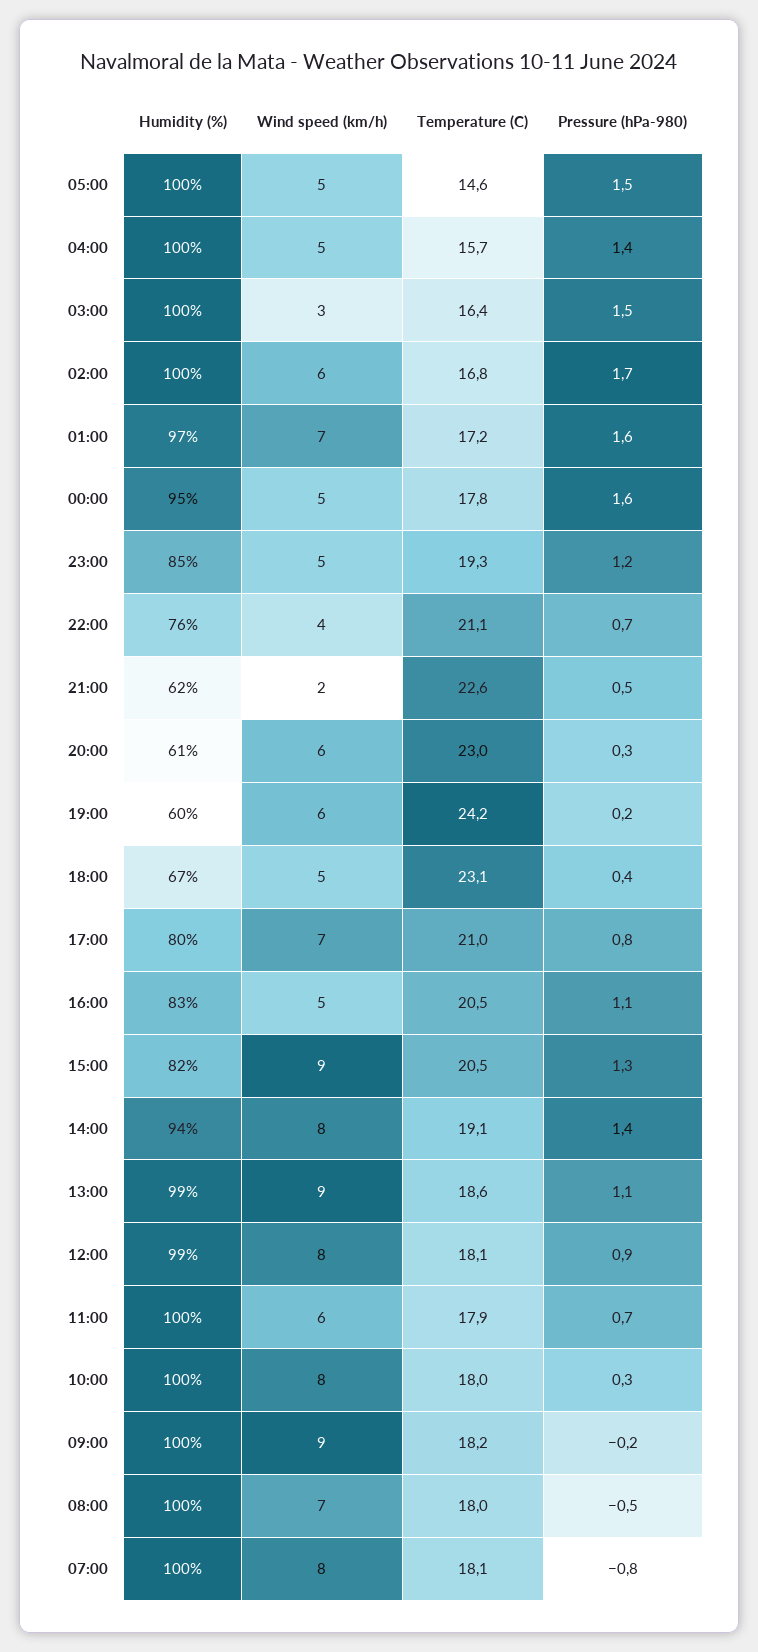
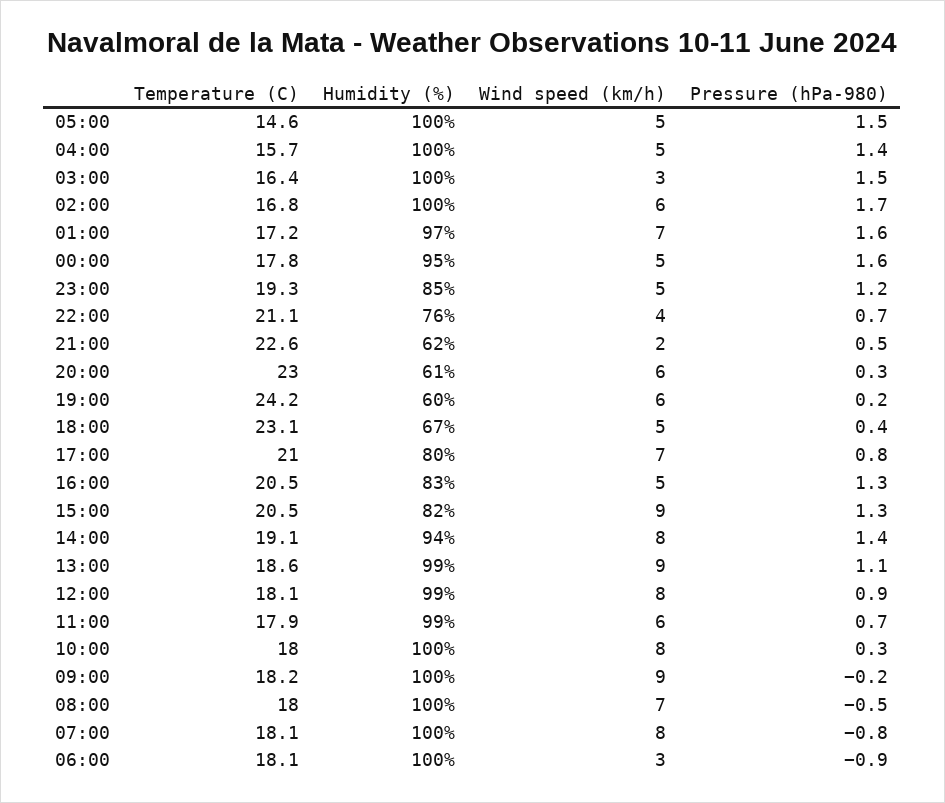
  {
    "Humidity (%)": {
      "05:00": 100,
      "04:00": 100,
      "03:00": 100,
      "02:00": 100,
      "01:00": 97,
      "00:00": 95,
      "23:00": 85,
      "22:00": 76,
      "21:00": 62,
      "20:00": 61,
      "19:00": 60,
      "18:00": 67,
      "17:00": 80,
      "16:00": 83,
      "15:00": 82,
      "14:00": 94,
      "13:00": 99,
      "12:00": 99,
-     "11:00": 100,
+     "11:00": 99,
      "10:00": 100,
      "09:00": 100,
      "08:00": 100,
-     "07:00": 100
+     "07:00": 100,
+     "06:00": 100
    },
    "Wind speed (km/h)": {
      "05:00": 5,
      "04:00": 5,
      "03:00": 3,
      "02:00": 6,
      "01:00": 7,
      "00:00": 5,
      "23:00": 5,
      "22:00": 4,
      "21:00": 2,
      "20:00": 6,
      "19:00": 6,
      "18:00": 5,
      "17:00": 7,
      "16:00": 5,
      "15:00": 9,
      "14:00": 8,
      "13:00": 9,
      "12:00": 8,
      "11:00": 6,
      "10:00": 8,
      "09:00": 9,
      "08:00": 7,
-     "07:00": 8
+     "07:00": 8,
+     "06:00": 3
    },
    "Temperature (C)": {
      "05:00": 14.6,
      "04:00": 15.7,
      "03:00": 16.4,
      "02:00": 16.8,
      "01:00": 17.2,
      "00:00": 17.8,
      "23:00": 19.3,
      "22:00": 21.1,
      "21:00": 22.6,
      "20:00": 23,
      "19:00": 24.2,
      "18:00": 23.1,
      "17:00": 21,
      "16:00": 20.5,
      "15:00": 20.5,
      "14:00": 19.1,
      "13:00": 18.6,
      "12:00": 18.1,
      "11:00": 17.9,
      "10:00": 18,
      "09:00": 18.2,
      "08:00": 18,
-     "07:00": 18.1
+     "07:00": 18.1,
+     "06:00": 18.1
    },
    "Pressure (hPa-980)": {
      "05:00": 1.5,
      "04:00": 1.4,
      "03:00": 1.5,
      "02:00": 1.7,
      "01:00": 1.6,
      "00:00": 1.6,
      "23:00": 1.2,
      "22:00": 0.7,
      "21:00": 0.5,
      "20:00": 0.3,
      "19:00": 0.2,
      "18:00": 0.4,
      "17:00": 0.8,
-     "16:00": 1.1,
+     "16:00": 1.3,
      "15:00": 1.3,
      "14:00": 1.4,
      "13:00": 1.1,
      "12:00": 0.9,
      "11:00": 0.7,
      "10:00": 0.3,
      "09:00": -0.2,
      "08:00": -0.5,
-     "07:00": -0.8
+     "07:00": -0.8,
+     "06:00": -0.9
    }
  }

